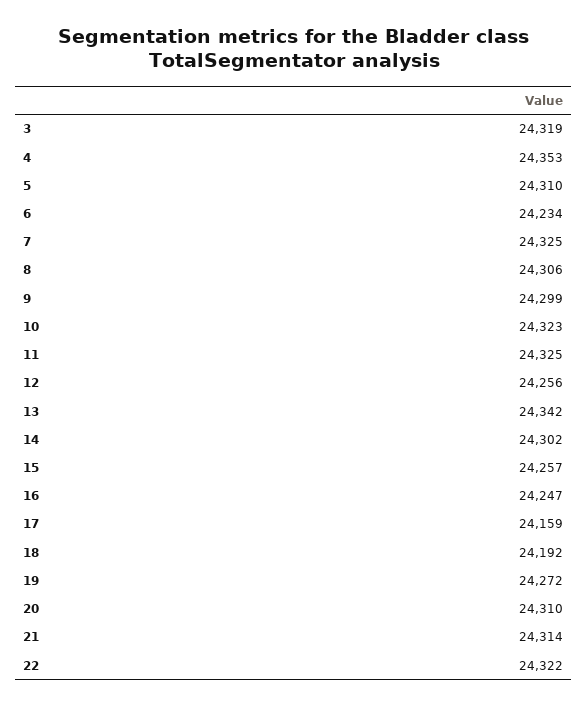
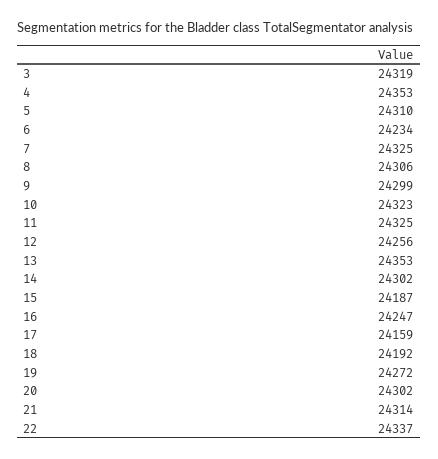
  {
    "3": 24319,
    "4": 24353,
    "5": 24310,
    "6": 24234,
    "7": 24325,
    "8": 24306,
    "9": 24299,
    "10": 24323,
    "11": 24325,
    "12": 24256,
-   "13": 24342,
+   "13": 24353,
    "14": 24302,
-   "15": 24257,
+   "15": 24187,
    "16": 24247,
    "17": 24159,
    "18": 24192,
    "19": 24272,
-   "20": 24310,
+   "20": 24302,
    "21": 24314,
-   "22": 24322
+   "22": 24337
  }

